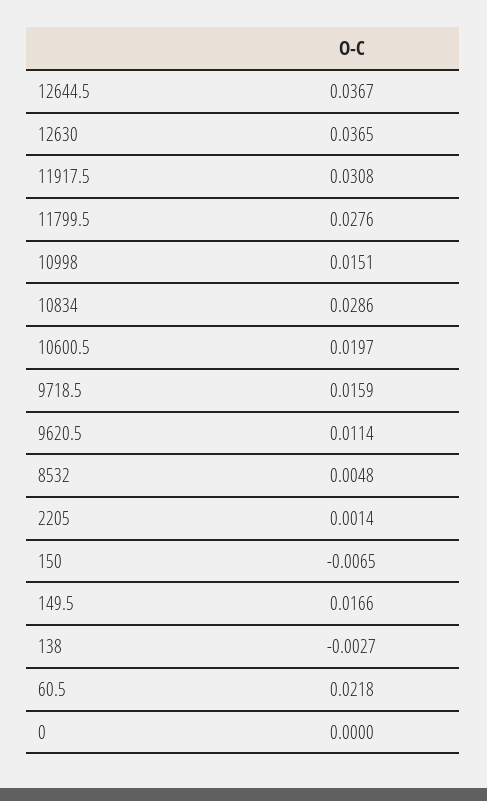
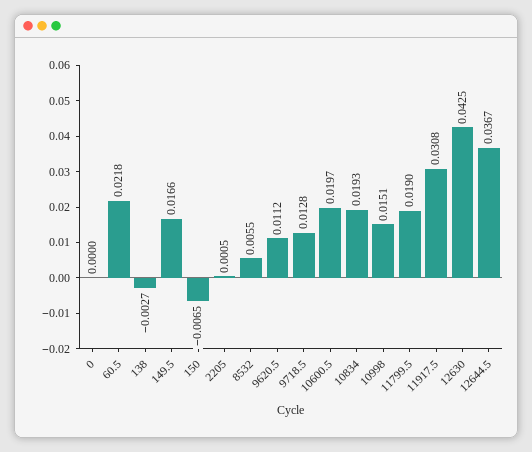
  {
    "12644.5": 0.0367,
-   "12630": 0.0365,
+   "12630": 0.0425,
    "11917.5": 0.0308,
-   "11799.5": 0.0276,
+   "11799.5": 0.019,
    "10998": 0.0151,
-   "10834": 0.0286,
+   "10834": 0.0193,
    "10600.5": 0.0197,
-   "9718.5": 0.0159,
+   "9718.5": 0.0128,
-   "9620.5": 0.0114,
+   "9620.5": 0.0112,
-   "8532": 0.0048,
+   "8532": 0.0055,
-   "2205": 0.0014,
+   "2205": 0.0005,
    "150": -0.0065,
    "149.5": 0.0166,
    "138": -0.0027,
    "60.5": 0.0218,
    "0": 0
  }

